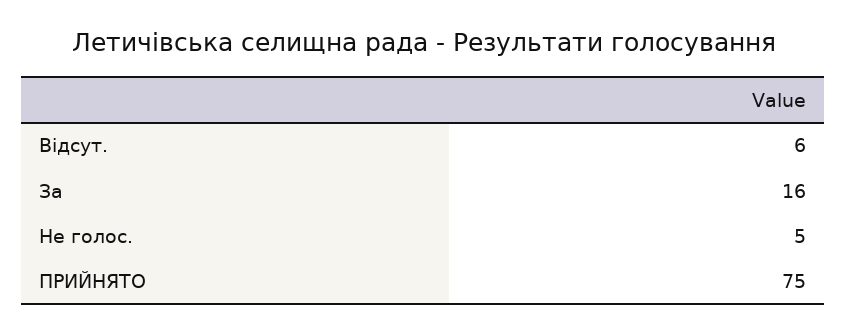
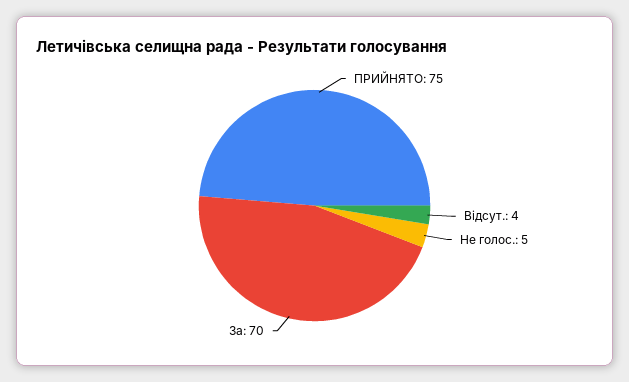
  {
-   "Відсут.": 6,
+   "Відсут.": 4,
-   "За": 16,
+   "За": 70,
    "Не голос.": 5,
    "ПРИЙНЯТО": 75
  }

